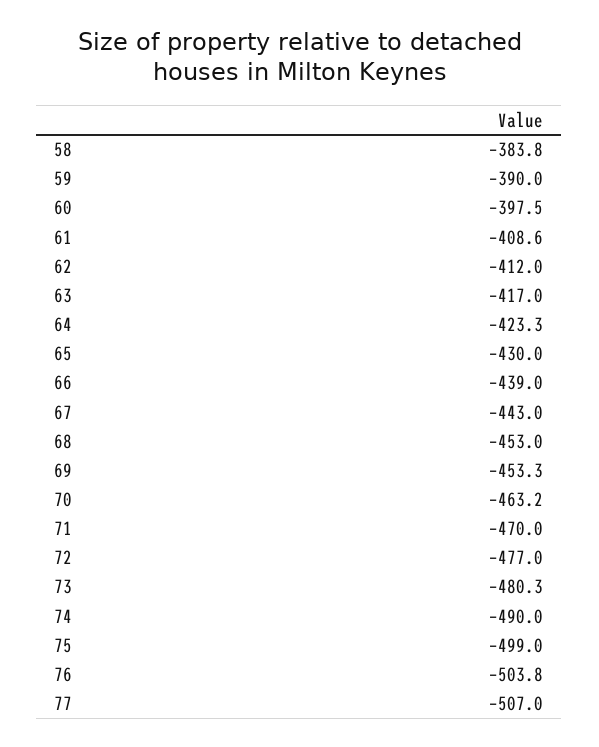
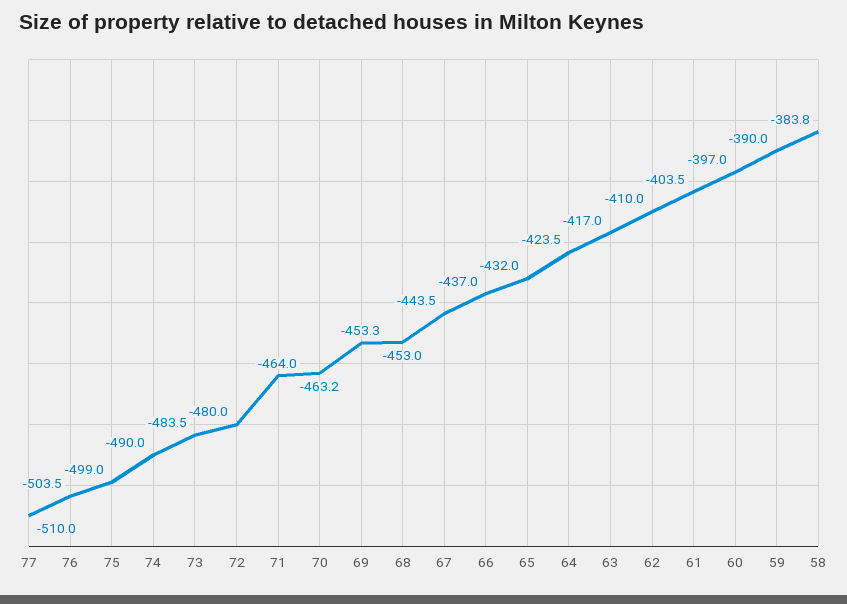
  {
    "58": -383.8,
    "59": -390,
-   "60": -397.5,
+   "60": -397,
-   "61": -408.6,
+   "61": -403.5,
-   "62": -412,
+   "62": -410,
    "63": -417,
-   "64": -423.3,
+   "64": -423.5,
-   "65": -430,
+   "65": -432,
-   "66": -439,
+   "66": -437,
-   "67": -443,
+   "67": -443.5,
    "68": -453,
    "69": -453.3,
    "70": -463.2,
-   "71": -470,
+   "71": -464,
-   "72": -477,
+   "72": -480,
-   "73": -480.3,
+   "73": -483.5,
    "74": -490,
    "75": -499,
-   "76": -503.8,
+   "76": -503.5,
-   "77": -507
+   "77": -510
  }

